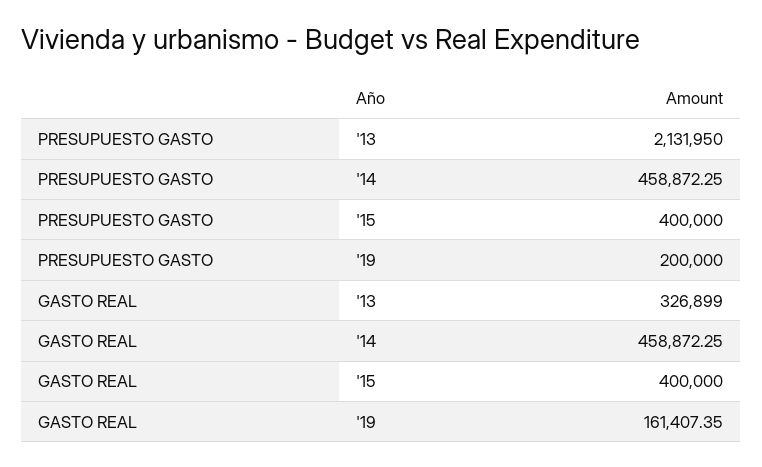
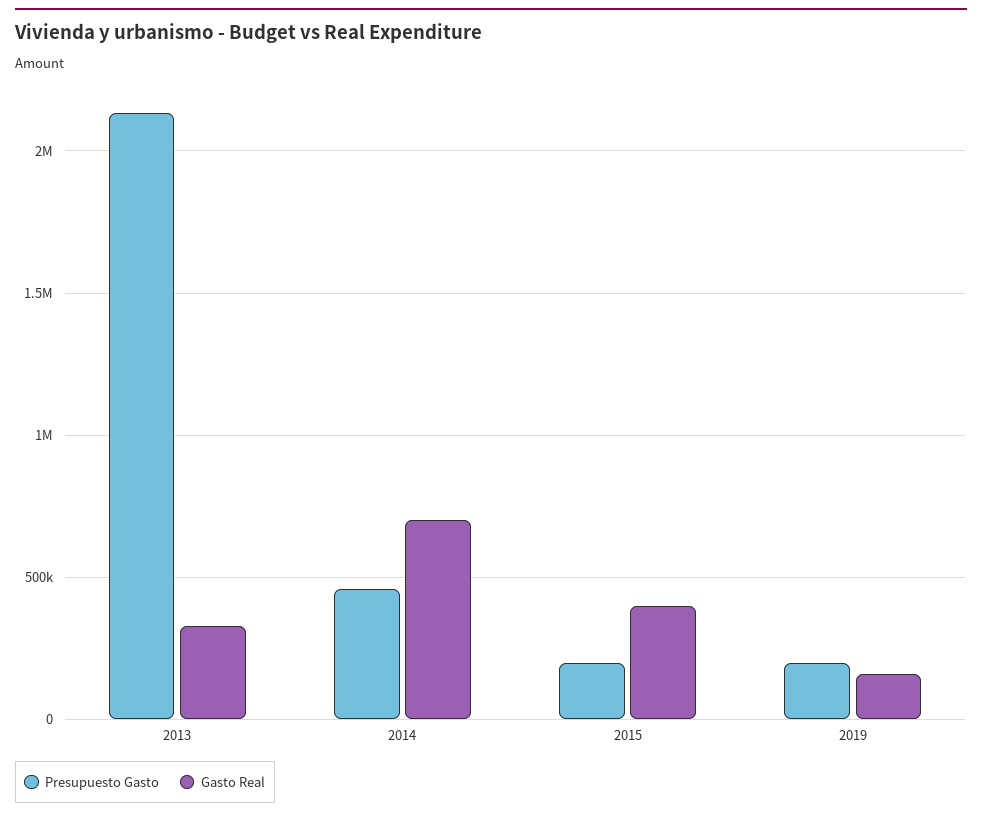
  {
    "PRESUPUESTO GASTO": {
      "'13": 2131950,
      "'14": 458872.25,
-     "'15": 400000,
+     "'15": 200000,
      "'19": 200000
    },
    "GASTO REAL": {
      "'13": 326899,
-     "'14": 458872.25,
+     "'14": 700000,
      "'15": 400000,
      "'19": 161407.35
    }
  }

